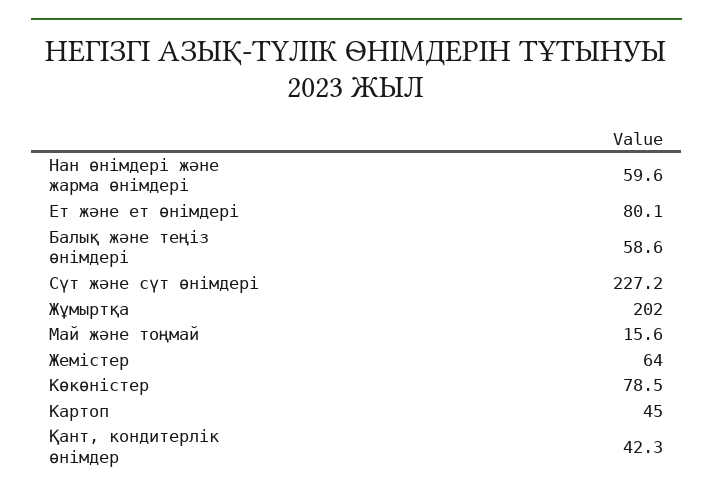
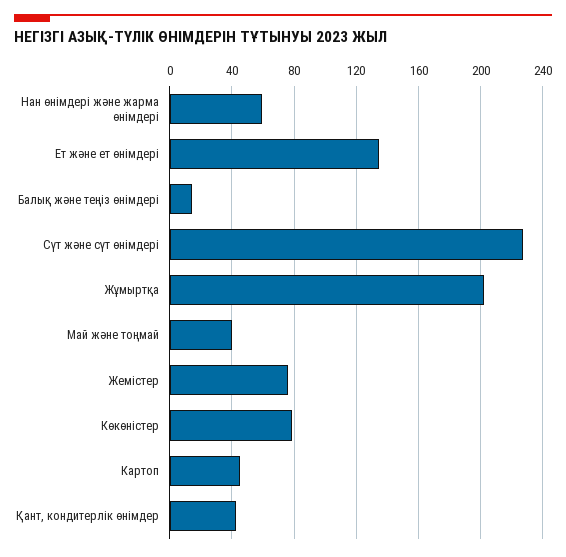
  {
    "Нан өнімдері және жарма өнімдері": 59.6,
-   "Ет және ет өнімдері": 80.1,
+   "Ет және ет өнімдері": 135,
-   "Балық және теңіз өнімдері": 58.6,
+   "Балық және теңіз өнімдері": 15,
    "Сүт және сүт өнімдері": 227.2,
    "Жұмыртқа": 202,
-   "Май және тоңмай": 15.6,
+   "Май және тоңмай": 40,
-   "Жемістер": 64,
+   "Жемістер": 75,
    "Көкөністер": 78.5,
    "Картоп": 45,
    "Қант, кондитерлік өнімдер": 42.3
  }

